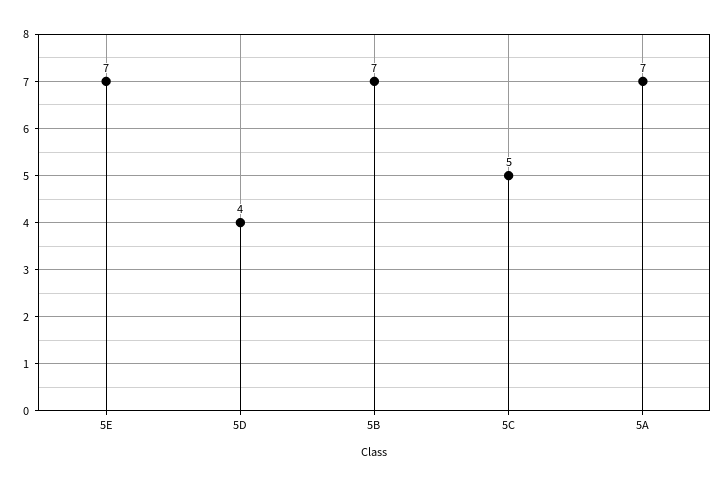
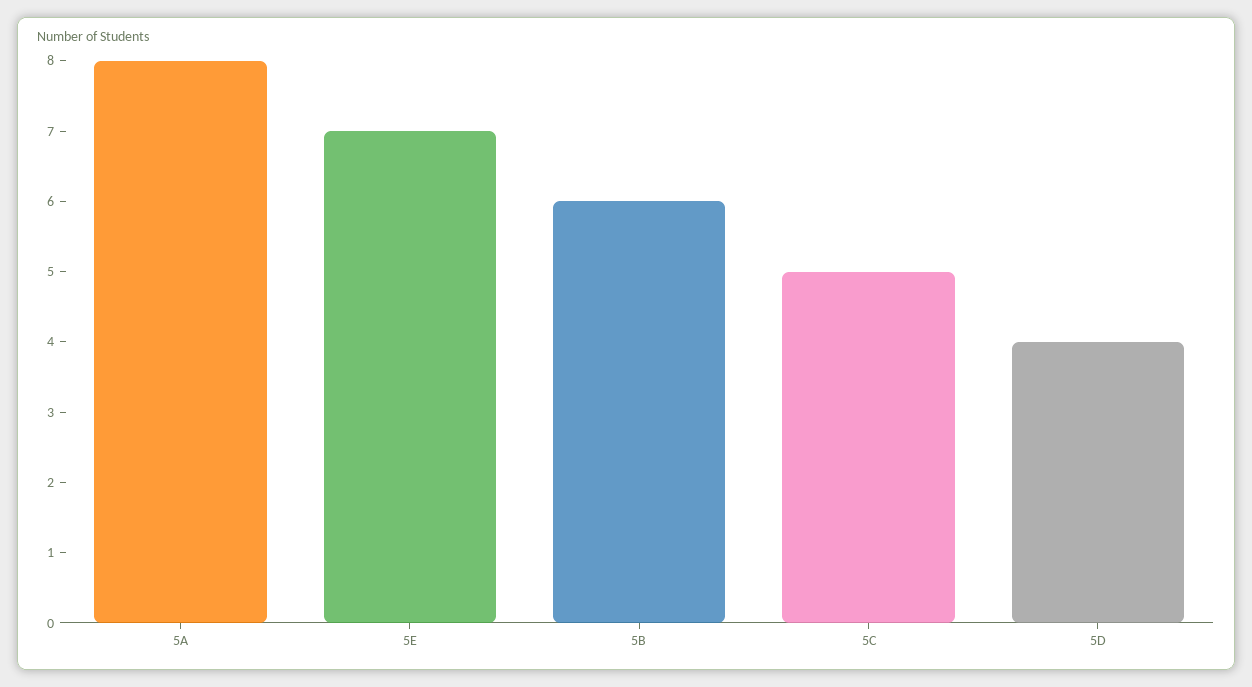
  {
    "5E": 7,
    "5D": 4,
-   "5B": 7,
+   "5B": 6,
    "5C": 5,
-   "5A": 7
+   "5A": 8
  }

